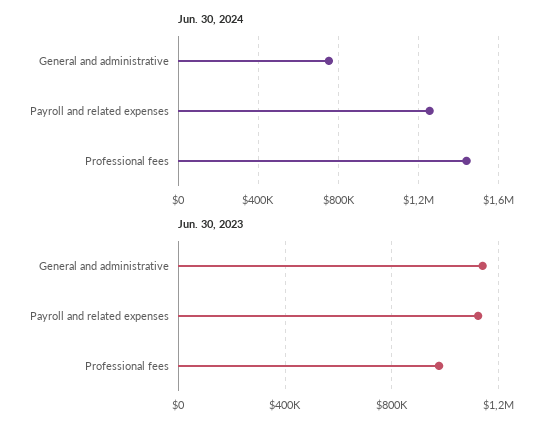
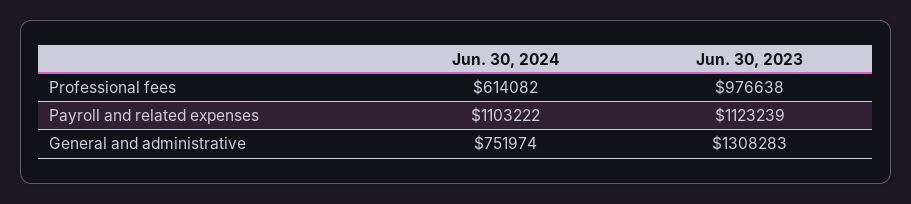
  {
    "Jun. 30, 2024": {
      "General and administrative": 751974,
-     "Payroll and related expenses": 1250000,
+     "Payroll and related expenses": 1103222,
-     "Professional fees": 1450000
+     "Professional fees": 614082
    },
    "Jun. 30, 2023": {
-     "General and administrative": 1150000,
+     "General and administrative": 1308283,
      "Payroll and related expenses": 1123239,
      "Professional fees": 976638
    }
  }

